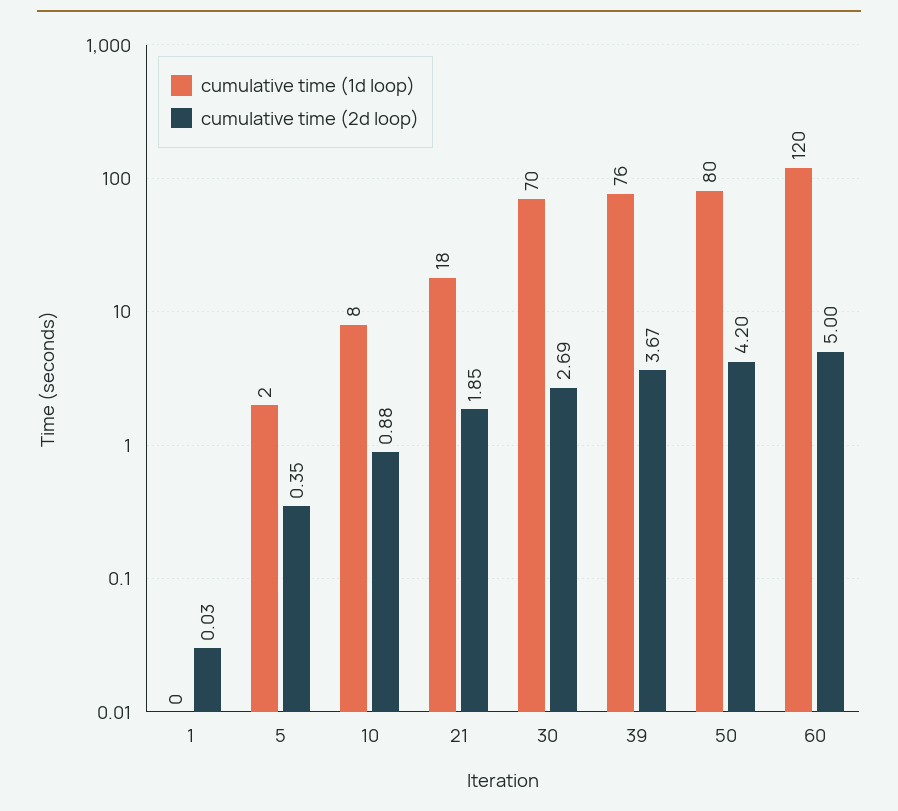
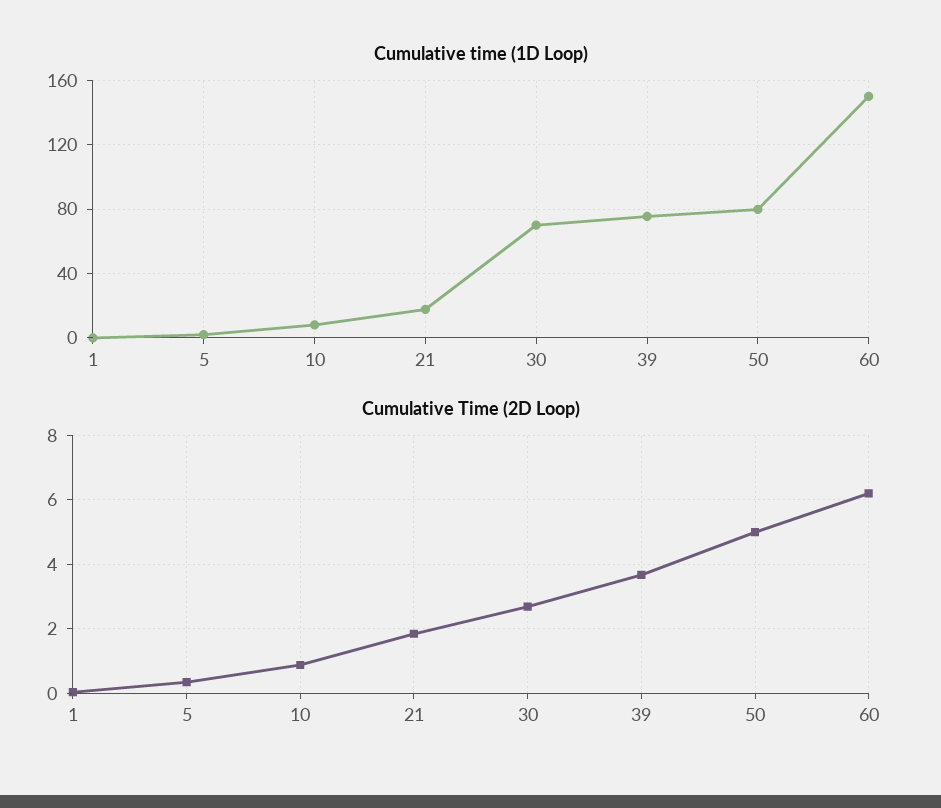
  {
    "cumulative time (1d loop)": {
      "1": 0,
      "5": 2,
      "10": 8,
      "21": 18,
      "30": 70,
      "39": 76,
      "50": 80,
-     "60": 120
+     "60": 150
    },
    "cumulative time (2d loop)": {
      "1": 0.03,
      "5": 0.35,
      "10": 0.88,
      "21": 1.85,
      "30": 2.69,
      "39": 3.67,
-     "50": 4.2,
+     "50": 5,
-     "60": 5
+     "60": 6.2
    }
  }

